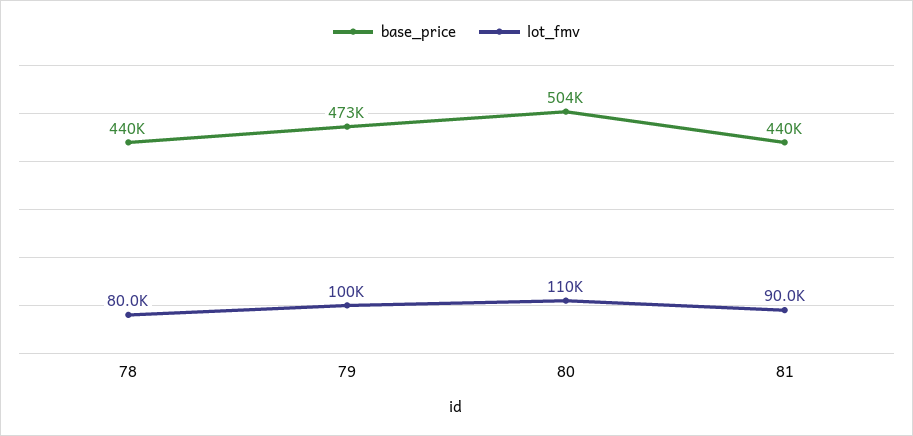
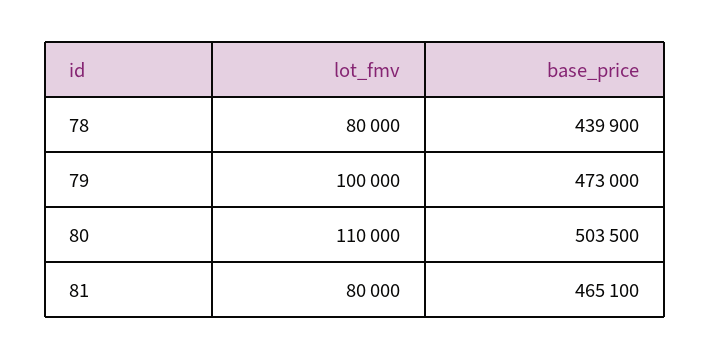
  {
    "base_price": {
      "78": 439900,
      "79": 473000,
      "80": 503500,
-     "81": 440000
+     "81": 465100
    },
    "lot_fmv": {
      "78": 80000,
      "79": 100000,
      "80": 110000,
-     "81": 90000
+     "81": 80000
    }
  }

